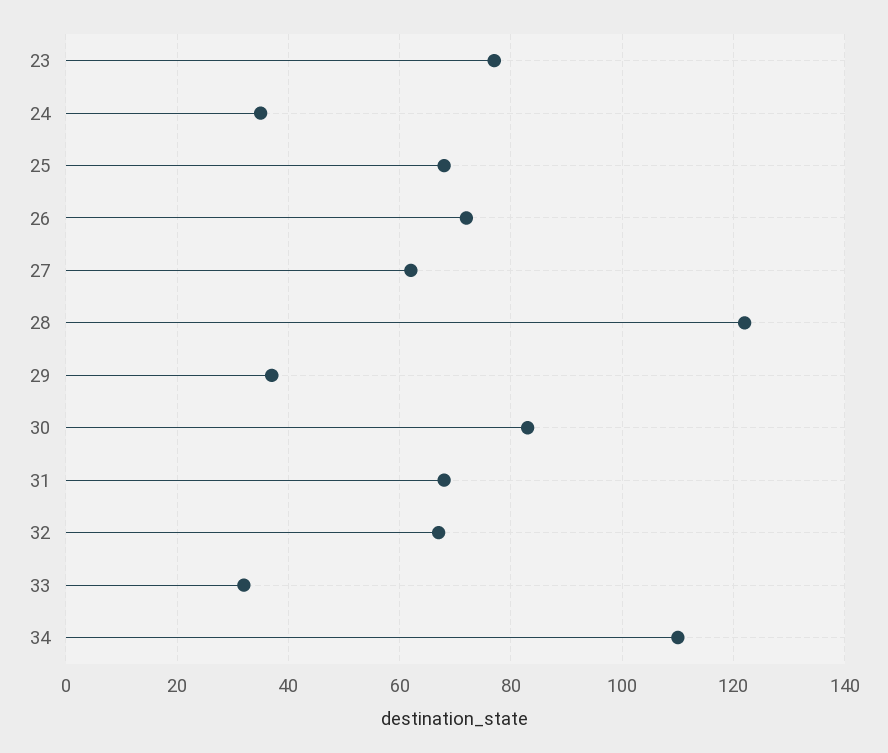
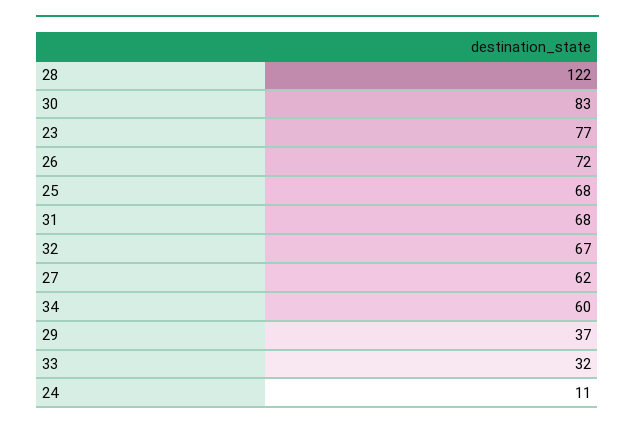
  {
    "23": 77,
-   "24": 35,
+   "24": 11,
    "25": 68,
    "26": 72,
    "27": 62,
    "28": 122,
    "29": 37,
    "30": 83,
    "31": 68,
    "32": 67,
    "33": 32,
-   "34": 110
+   "34": 60
  }

